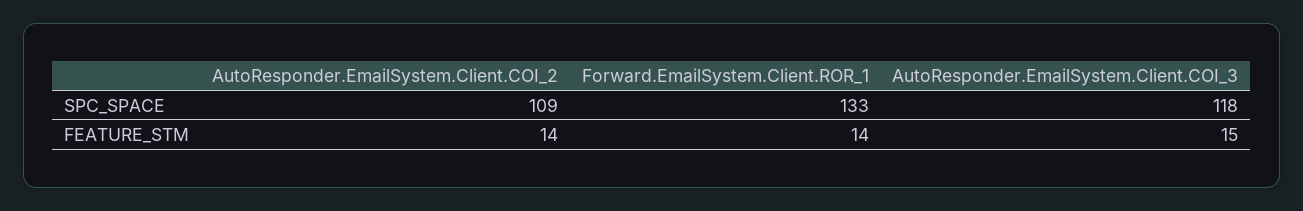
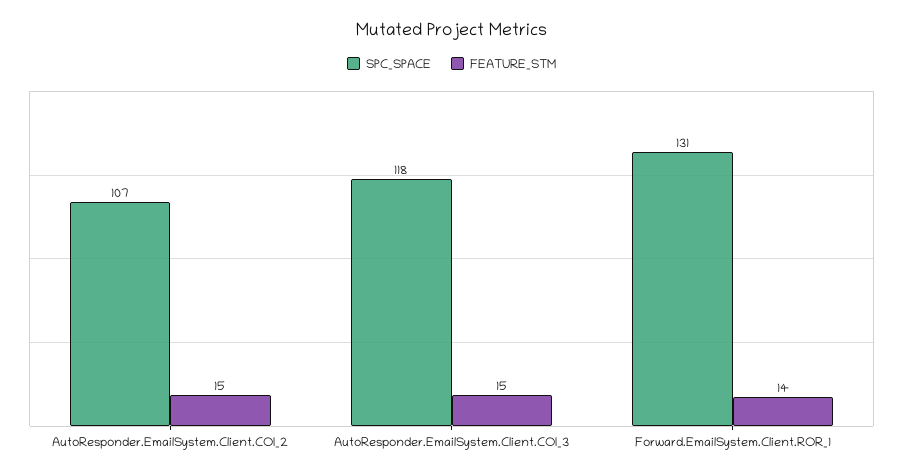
  {
    "SPC_SPACE": {
-     "AutoResponder.EmailSystem.Client.COI_2": 109,
+     "AutoResponder.EmailSystem.Client.COI_2": 107,
-     "Forward.EmailSystem.Client.ROR_1": 133,
+     "Forward.EmailSystem.Client.ROR_1": 131,
      "AutoResponder.EmailSystem.Client.COI_3": 118
    },
    "FEATURE_STM": {
-     "AutoResponder.EmailSystem.Client.COI_2": 14,
+     "AutoResponder.EmailSystem.Client.COI_2": 15,
      "Forward.EmailSystem.Client.ROR_1": 14,
      "AutoResponder.EmailSystem.Client.COI_3": 15
    }
  }

